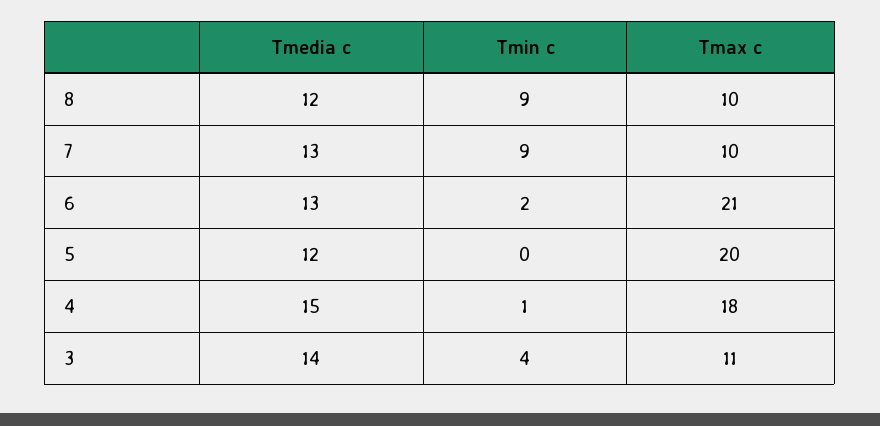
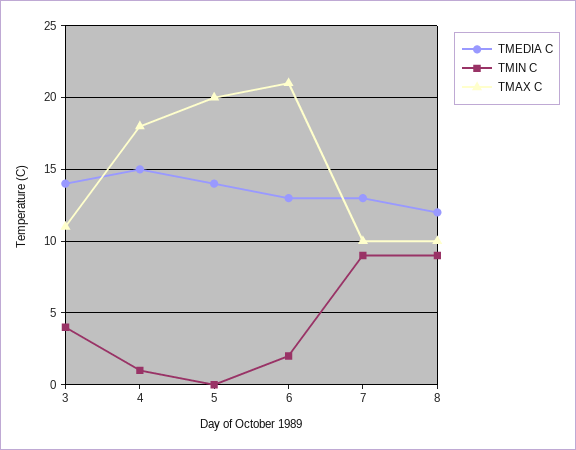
  {
    "Tmedia c": {
      "8": 12,
      "7": 13,
      "6": 13,
-     "5": 12,
+     "5": 14,
      "4": 15,
      "3": 14
    },
    "Tmin c": {
      "8": 9,
      "7": 9,
      "6": 2,
      "5": 0,
      "4": 1,
      "3": 4
    },
    "Tmax c": {
      "8": 10,
      "7": 10,
      "6": 21,
      "5": 20,
      "4": 18,
      "3": 11
    }
  }

